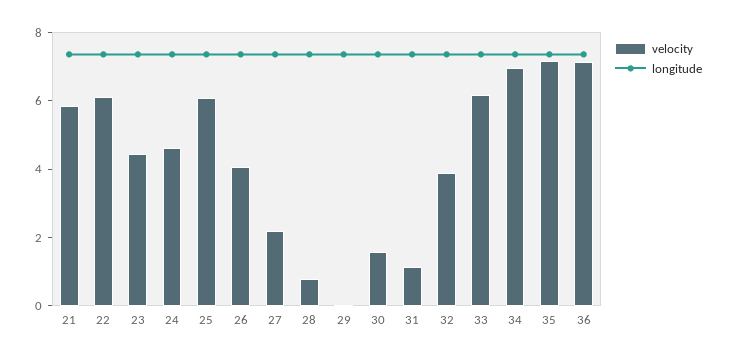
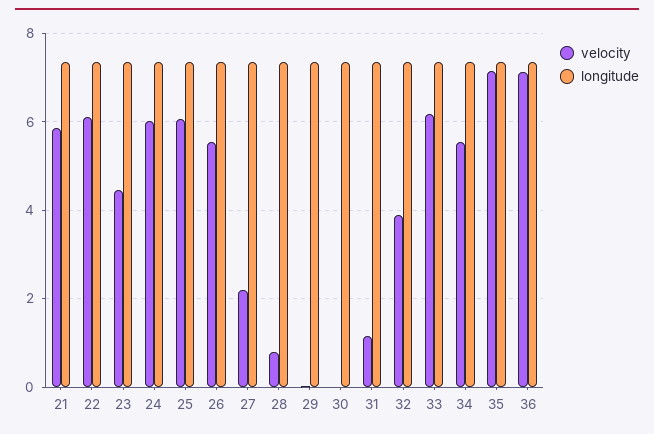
  {
    "velocity": {
      "21": 5.8,
      "22": 6.2,
      "23": 4.4,
-     "24": 4.5,
+     "24": 6,
      "25": 6,
-     "26": 4,
+     "26": 5.6,
      "27": 2.2,
      "28": 0.8,
      "29": 0,
-     "30": 1.5,
+     "30": 0,
      "31": 1.2,
      "32": 4,
      "33": 6.2,
-     "34": 7,
+     "34": 5.6,
      "35": 7.2,
      "36": 7.2
    },
    "longitude": {
      "21": 7.4,
      "22": 7.4,
      "23": 7.4,
      "24": 7.4,
      "25": 7.4,
      "26": 7.4,
      "27": 7.4,
      "28": 7.4,
      "29": 7.4,
      "30": 7.4,
      "31": 7.4,
      "32": 7.4,
      "33": 7.4,
      "34": 7.4,
      "35": 7.4,
      "36": 7.4
    }
  }

